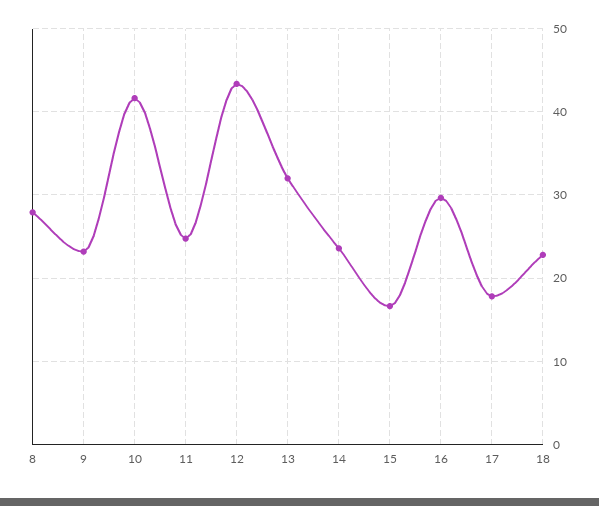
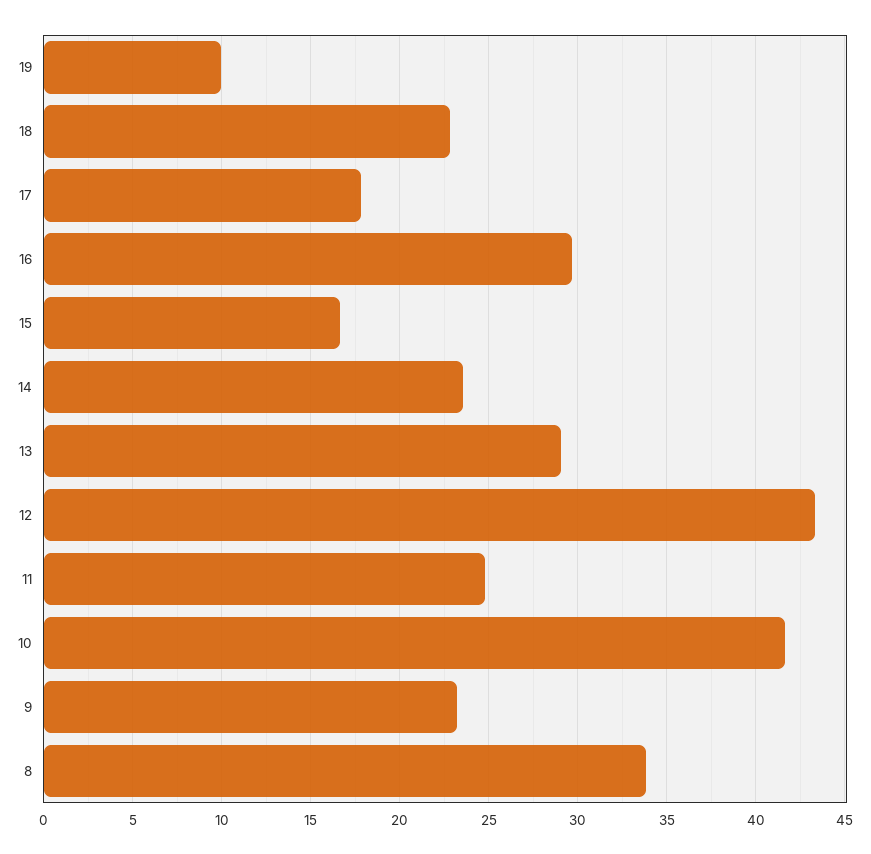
  {
-   "8": 28,
+   "8": 34,
    "9": 23,
    "10": 41.5,
    "11": 25,
    "12": 43.5,
-   "13": 32,
+   "13": 29,
    "14": 23.5,
    "15": 16.5,
    "16": 29.5,
    "17": 18,
-   "18": 23
+   "18": 23,
+   "19": 10
  }

